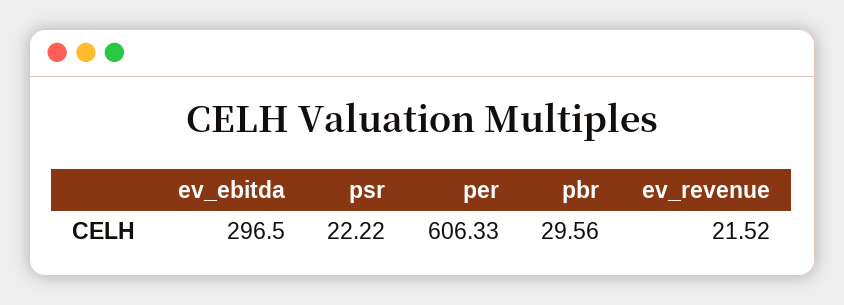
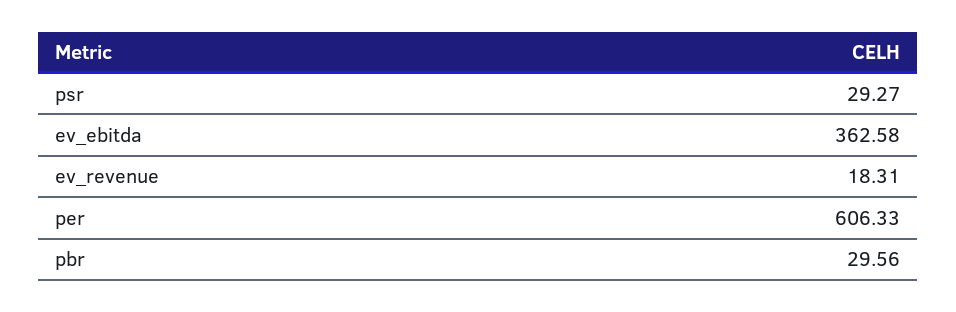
  {
-   "ev_ebitda": 296.5,
+   "ev_ebitda": 362.58,
-   "psr": 22.22,
+   "psr": 29.27,
    "per": 606.33,
    "pbr": 29.56,
-   "ev_revenue": 21.52
+   "ev_revenue": 18.31
  }

